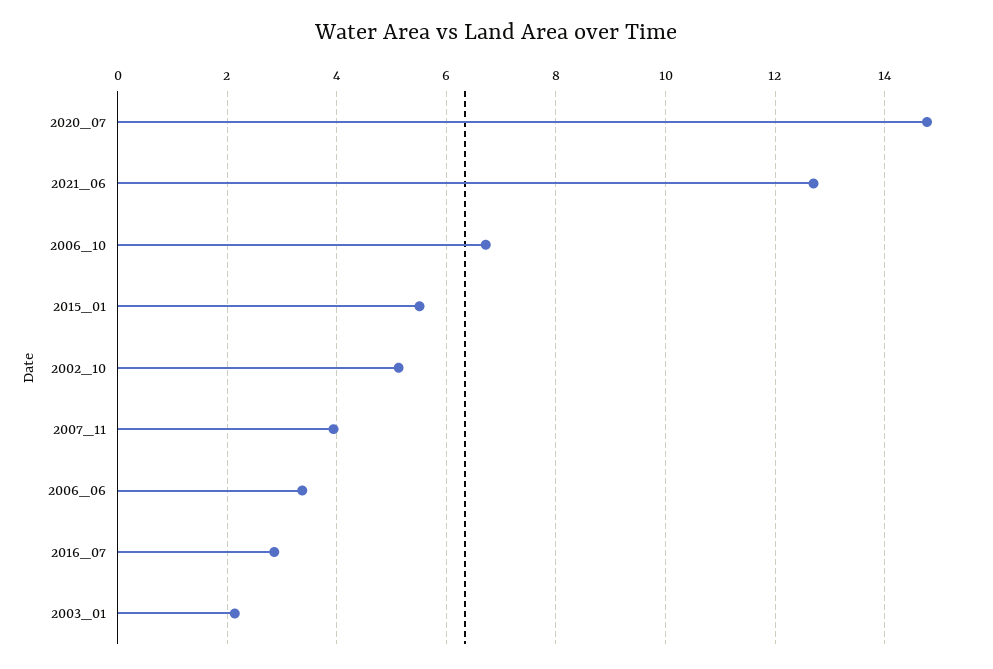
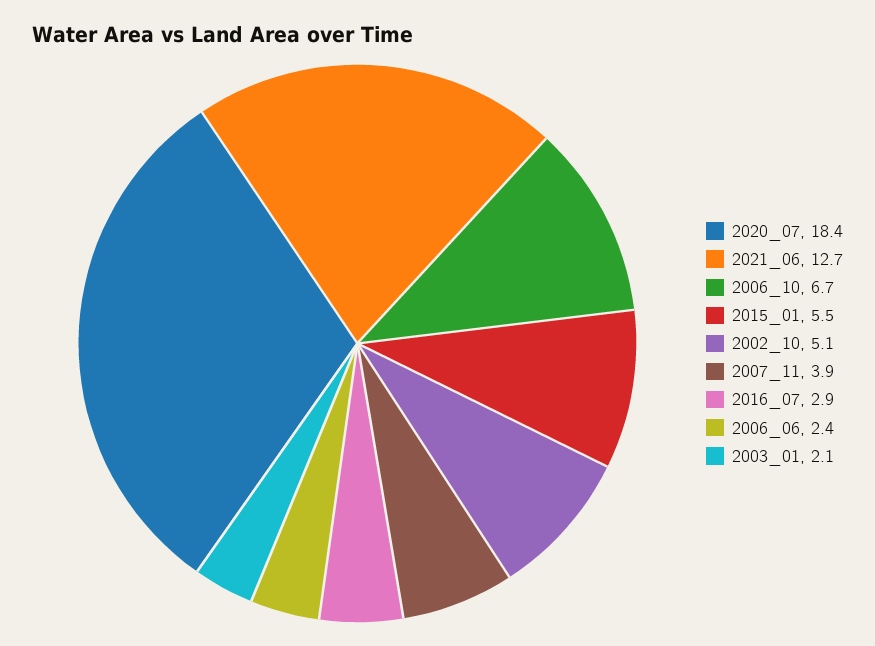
  {
-   "2020_07": 14.8,
+   "2020_07": 18.4,
    "2021_06": 12.7,
    "2006_10": 6.7,
    "2015_01": 5.5,
    "2002_10": 5.1,
    "2007_11": 3.9,
-   "2006_06": 3.4,
+   "2006_06": 2.4,
    "2016_07": 2.9,
    "2003_01": 2.1
  }

